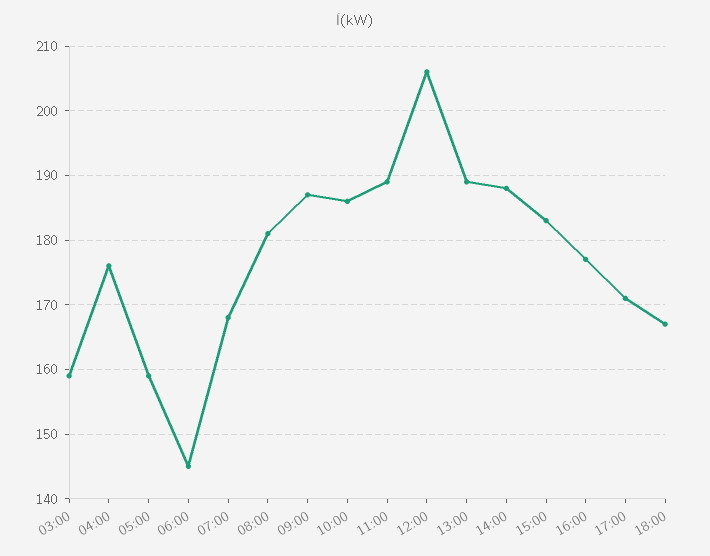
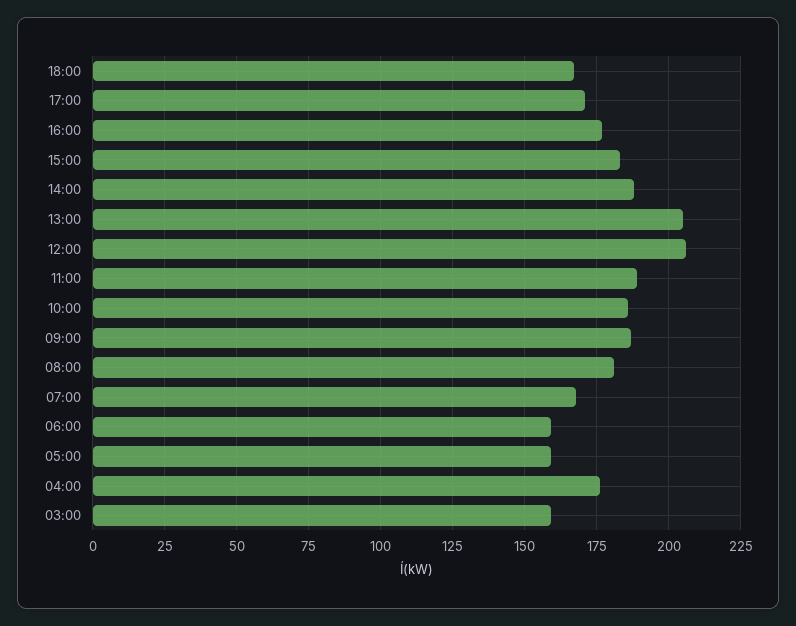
  {
    "03:00": 159,
    "04:00": 176,
    "05:00": 159,
-   "06:00": 145,
+   "06:00": 160,
    "07:00": 168,
    "08:00": 181,
    "09:00": 187,
    "10:00": 186,
    "11:00": 189,
    "12:00": 206,
-   "13:00": 189,
+   "13:00": 205,
    "14:00": 188,
    "15:00": 183,
    "16:00": 177,
    "17:00": 171,
    "18:00": 167
  }

